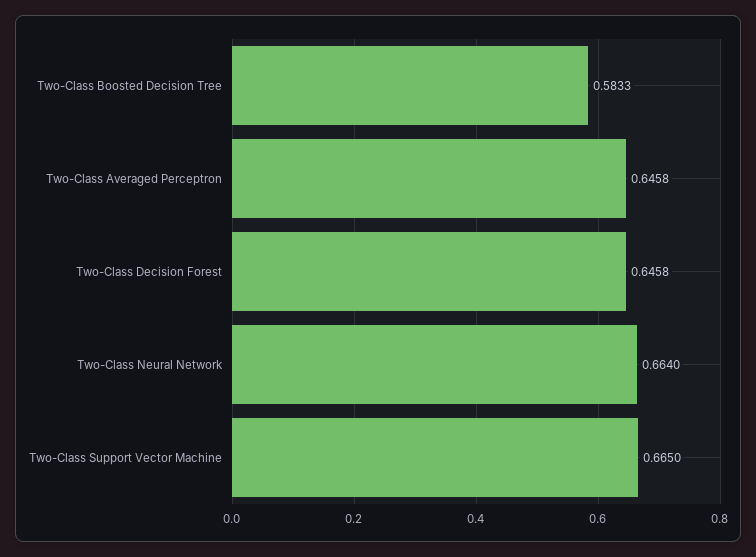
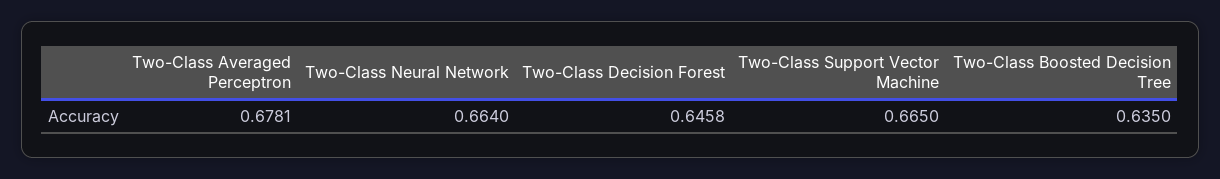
  {
-   "Two-Class Boosted Decision Tree": 0.5833,
+   "Two-Class Boosted Decision Tree": 0.635,
-   "Two-Class Averaged Perceptron": 0.6458,
+   "Two-Class Averaged Perceptron": 0.6781,
    "Two-Class Decision Forest": 0.6458,
    "Two-Class Neural Network": 0.664,
    "Two-Class Support Vector Machine": 0.665
  }

